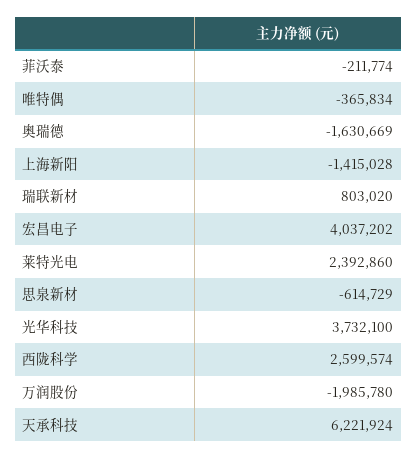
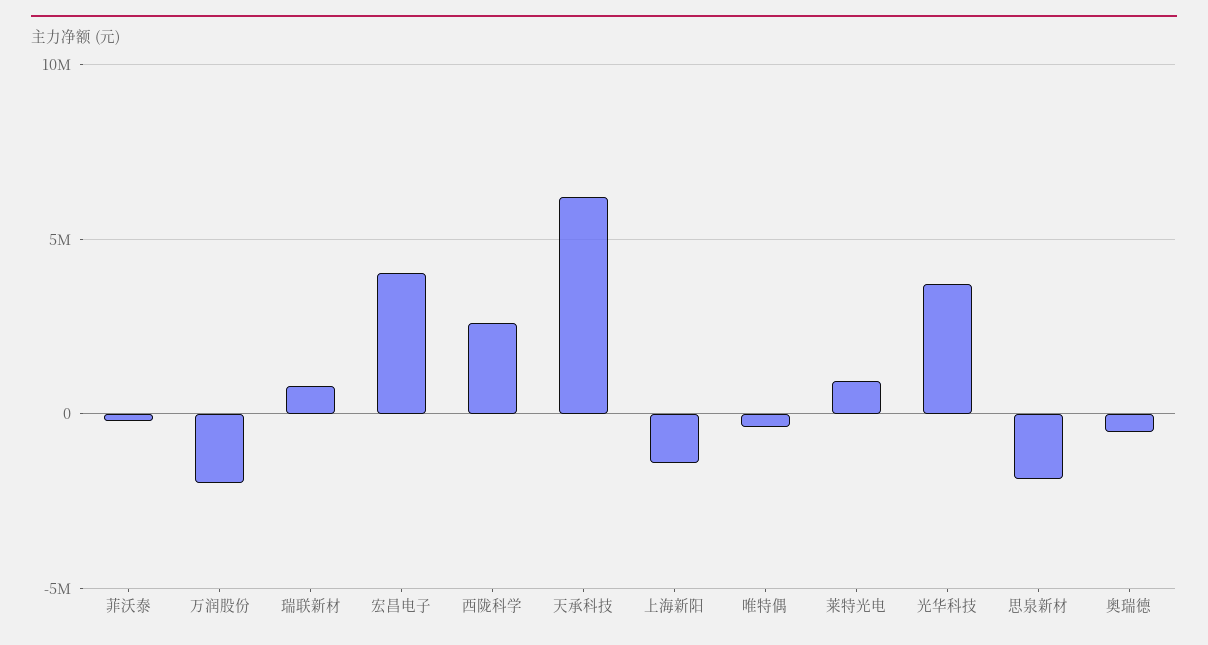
  {
    "菲沃泰": -211774,
    "唯特偶": -365834,
-   "奥瑞德": -1630669,
+   "奥瑞德": -500000,
    "上海新阳": -1415028,
    "瑞联新材": 803020,
    "宏昌电子": 4037202,
-   "莱特光电": 2392860,
+   "莱特光电": 1000000,
-   "思泉新材": -614729,
+   "思泉新材": -2000000,
    "光华科技": 3732100,
    "西陇科学": 2599574,
    "万润股份": -1985780,
    "天承科技": 6221924
  }

